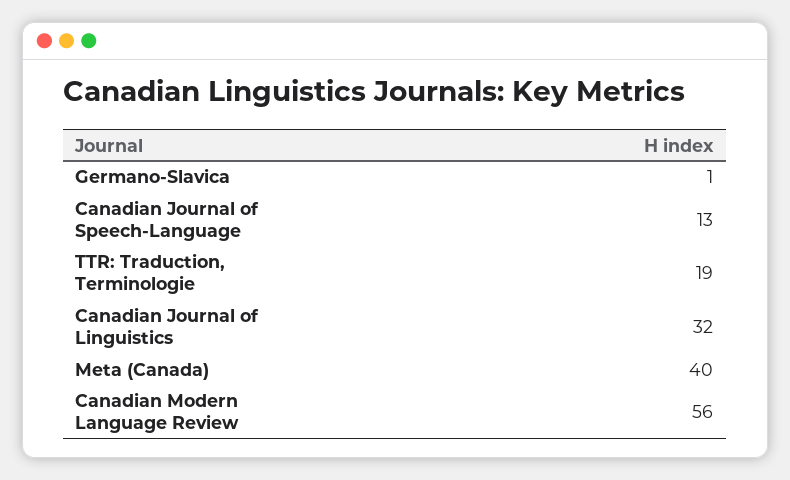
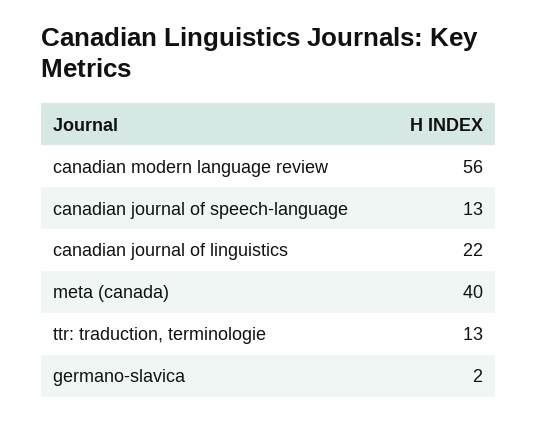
  {
-   "Germano-Slavica": 1,
+   "Germano-Slavica": 2,
    "Canadian Journal of Speech-Language": 13,
-   "TTR: Traduction, Terminologie": 19,
+   "TTR: Traduction, Terminologie": 13,
-   "Canadian Journal of Linguistics": 32,
+   "Canadian Journal of Linguistics": 22,
    "Meta (Canada)": 40,
    "Canadian Modern Language Review": 56
  }

